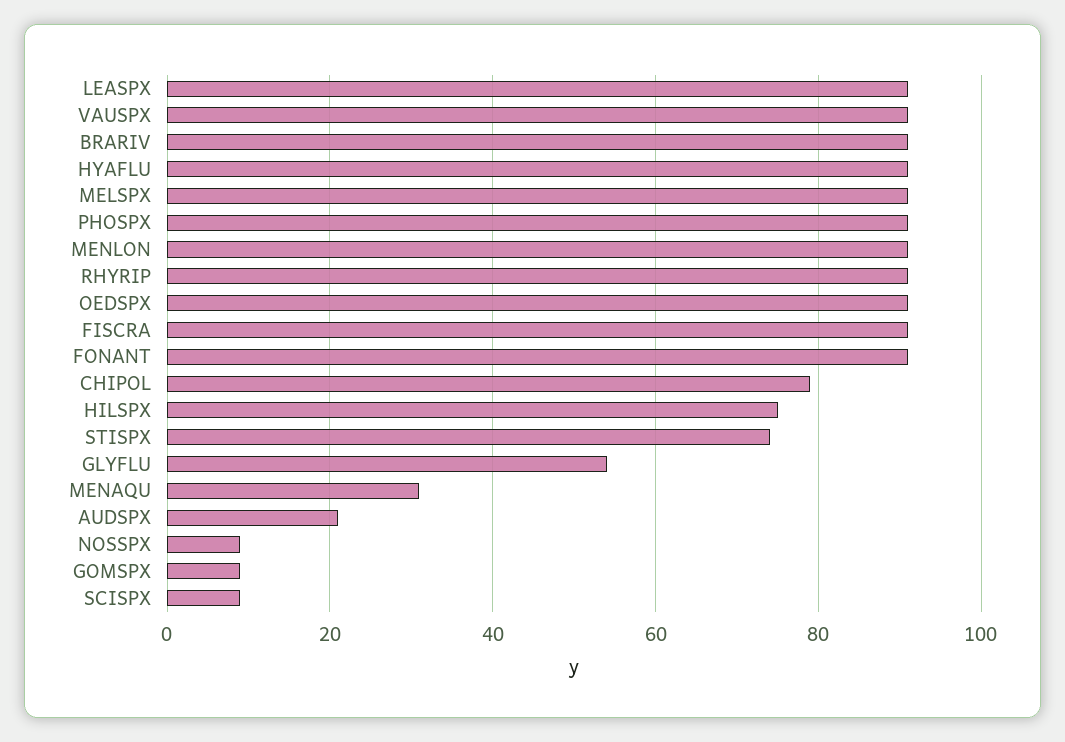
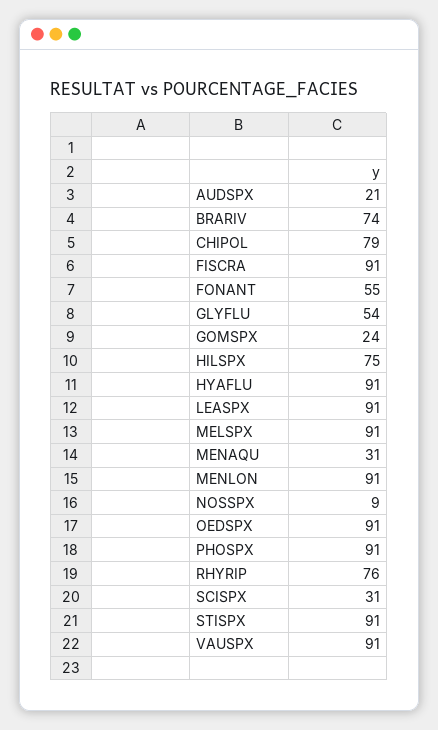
  {
    "LEASPX": 91,
    "VAUSPX": 91,
-   "BRARIV": 90,
+   "BRARIV": 74,
    "HYAFLU": 91,
    "MELSPX": 91,
    "PHOSPX": 91,
    "MENLON": 91,
-   "RHYRIP": 90,
+   "RHYRIP": 76,
    "OEDSPX": 91,
    "FISCRA": 91,
-   "FONANT": 90,
+   "FONANT": 55,
    "CHIPOL": 79,
    "HILSPX": 75,
-   "STISPX": 75,
+   "STISPX": 91,
    "GLYFLU": 54,
    "MENAQU": 31,
    "AUDSPX": 21,
    "NOSSPX": 9,
-   "GOMSPX": 10,
+   "GOMSPX": 24,
-   "SCISPX": 10
+   "SCISPX": 31
  }

